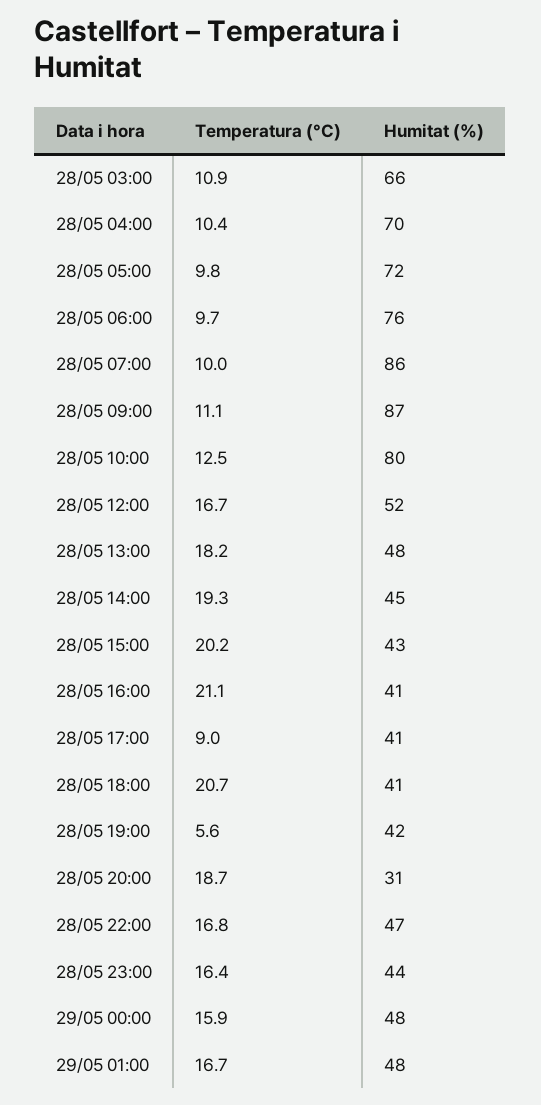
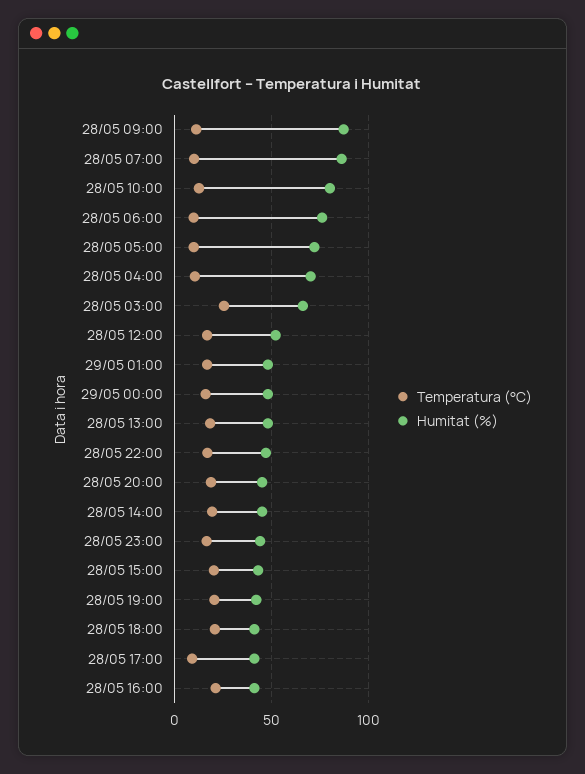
  {
    "Temperatura (°C)": {
-     "28/05 03:00": 10.9,
+     "28/05 03:00": 25,
      "28/05 04:00": 10.4,
      "28/05 05:00": 9.8,
      "28/05 06:00": 9.7,
      "28/05 07:00": 10,
      "28/05 09:00": 11.1,
      "28/05 10:00": 12.5,
      "28/05 12:00": 16.7,
      "28/05 13:00": 18.2,
      "28/05 14:00": 19.3,
      "28/05 15:00": 20.2,
      "28/05 16:00": 21.1,
      "28/05 17:00": 9,
      "28/05 18:00": 20.7,
-     "28/05 19:00": 5.6,
+     "28/05 19:00": 20,
      "28/05 20:00": 18.7,
      "28/05 22:00": 16.8,
      "28/05 23:00": 16.4,
      "29/05 00:00": 15.9,
      "29/05 01:00": 16.7
    },
    "Humitat (%)": {
      "28/05 03:00": 66,
      "28/05 04:00": 70,
      "28/05 05:00": 72,
      "28/05 06:00": 76,
      "28/05 07:00": 86,
      "28/05 09:00": 87,
      "28/05 10:00": 80,
      "28/05 12:00": 52,
      "28/05 13:00": 48,
      "28/05 14:00": 45,
      "28/05 15:00": 43,
      "28/05 16:00": 41,
      "28/05 17:00": 41,
      "28/05 18:00": 41,
      "28/05 19:00": 42,
-     "28/05 20:00": 31,
+     "28/05 20:00": 45,
      "28/05 22:00": 47,
      "28/05 23:00": 44,
      "29/05 00:00": 48,
      "29/05 01:00": 48
    }
  }

